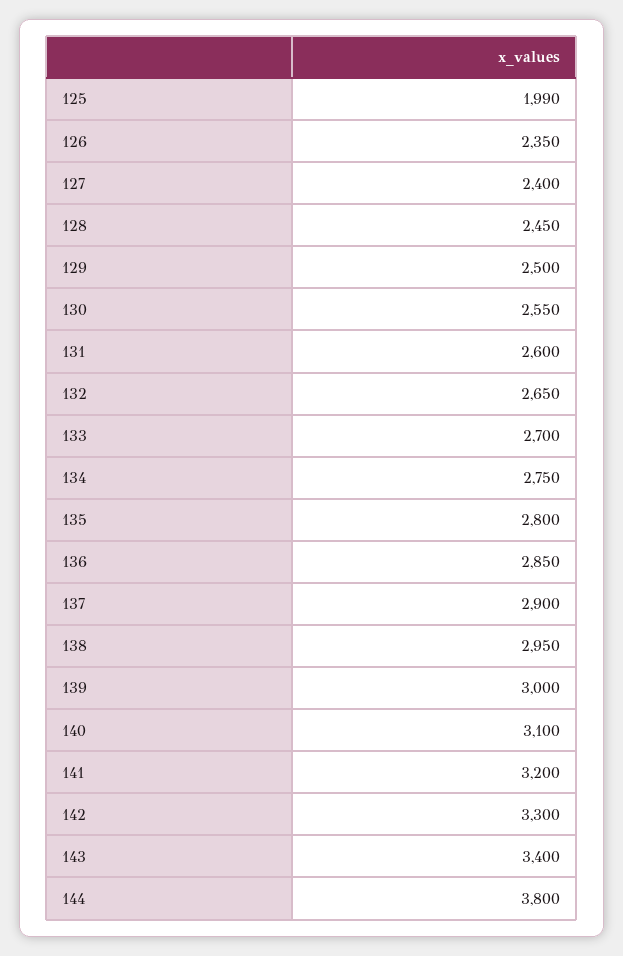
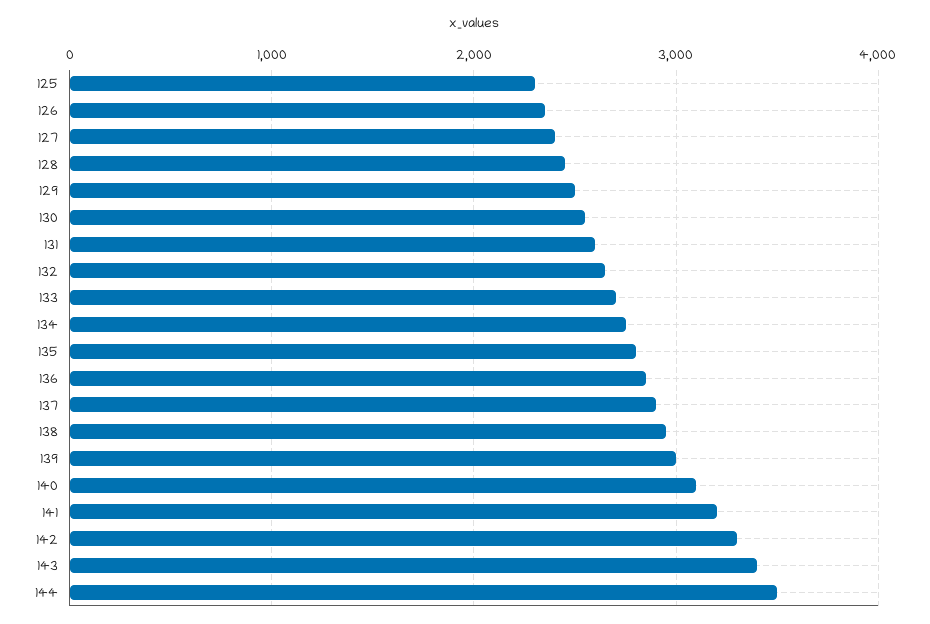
  {
-   "125": 1990,
+   "125": 2300,
    "126": 2350,
    "127": 2400,
    "128": 2450,
    "129": 2500,
    "130": 2550,
    "131": 2600,
    "132": 2650,
    "133": 2700,
    "134": 2750,
    "135": 2800,
    "136": 2850,
    "137": 2900,
    "138": 2950,
    "139": 3000,
    "140": 3100,
    "141": 3200,
    "142": 3300,
    "143": 3400,
-   "144": 3800
+   "144": 3500
  }

